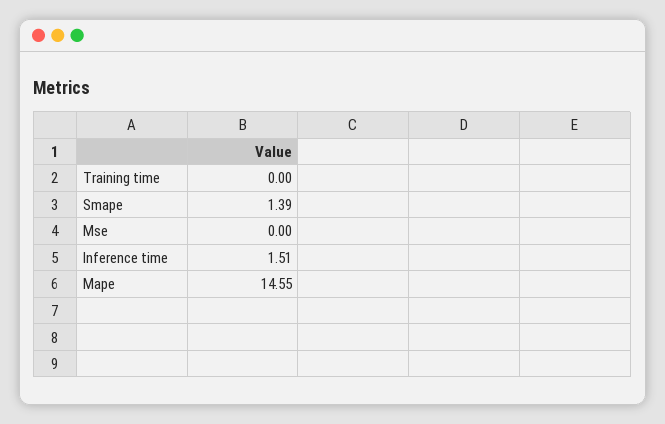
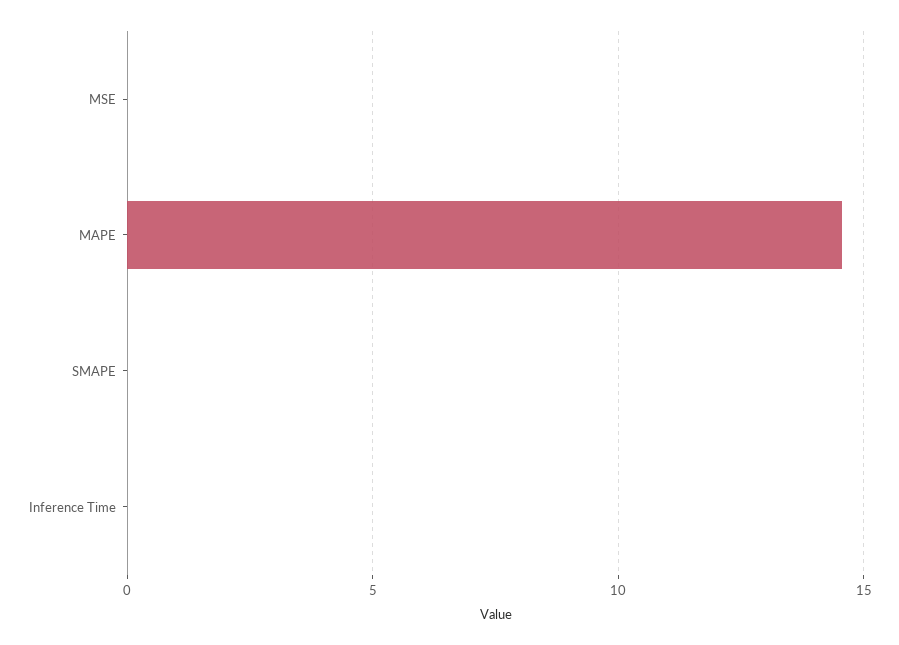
  {
-   "Training time": 0,
-   "Smape": 1.39,
+   "Smape": 0,
    "Mse": 0,
-   "Inference time": 1.51,
+   "Inference time": 0,
    "Mape": 14.55
  }

